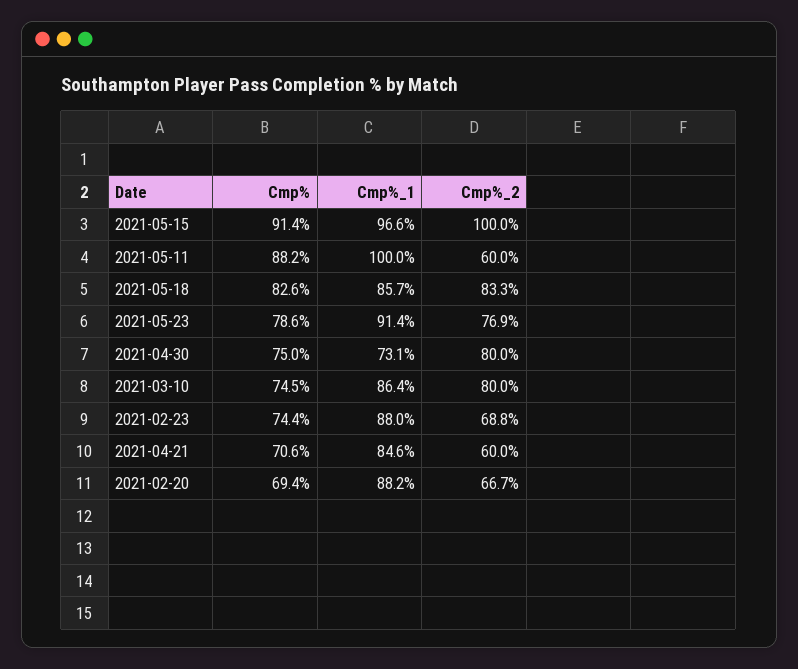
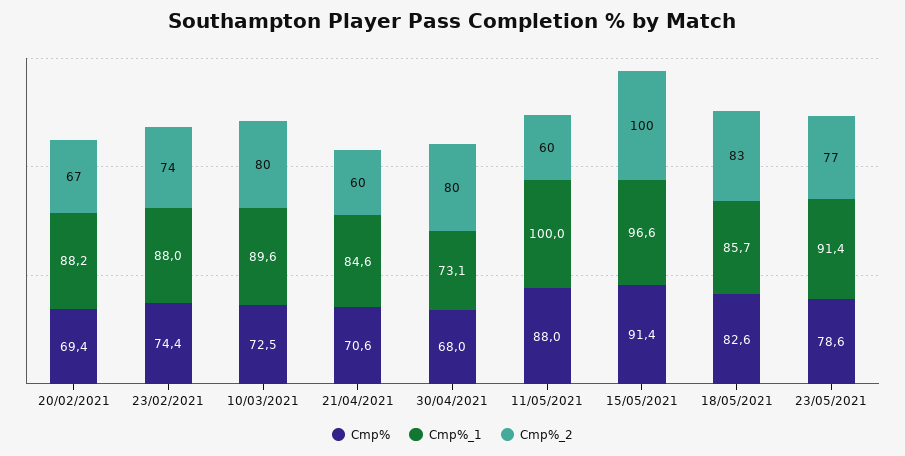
  {
    "Cmp%": {
      "2021-05-15": 91.4,
-     "2021-05-11": 88.2,
+     "2021-05-11": 88,
      "2021-05-18": 82.6,
      "2021-05-23": 78.6,
-     "2021-04-30": 75,
+     "2021-04-30": 68,
-     "2021-03-10": 74.5,
+     "2021-03-10": 72.5,
      "2021-02-23": 74.4,
      "2021-04-21": 70.6,
      "2021-02-20": 69.4
    },
    "Cmp%_1": {
      "2021-05-15": 96.6,
      "2021-05-11": 100,
      "2021-05-18": 85.7,
      "2021-05-23": 91.4,
      "2021-04-30": 73.1,
-     "2021-03-10": 86.4,
+     "2021-03-10": 89.6,
      "2021-02-23": 88,
      "2021-04-21": 84.6,
      "2021-02-20": 88.2
    },
    "Cmp%_2": {
      "2021-05-15": 100,
      "2021-05-11": 60,
      "2021-05-18": 83.3,
      "2021-05-23": 76.9,
      "2021-04-30": 80,
      "2021-03-10": 80,
-     "2021-02-23": 68.8,
+     "2021-02-23": 74,
      "2021-04-21": 60,
      "2021-02-20": 66.7
    }
  }

